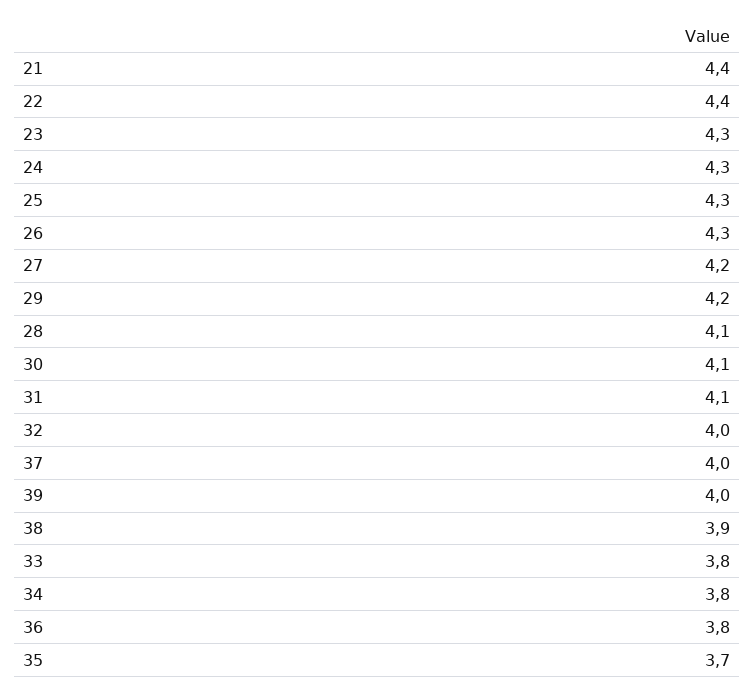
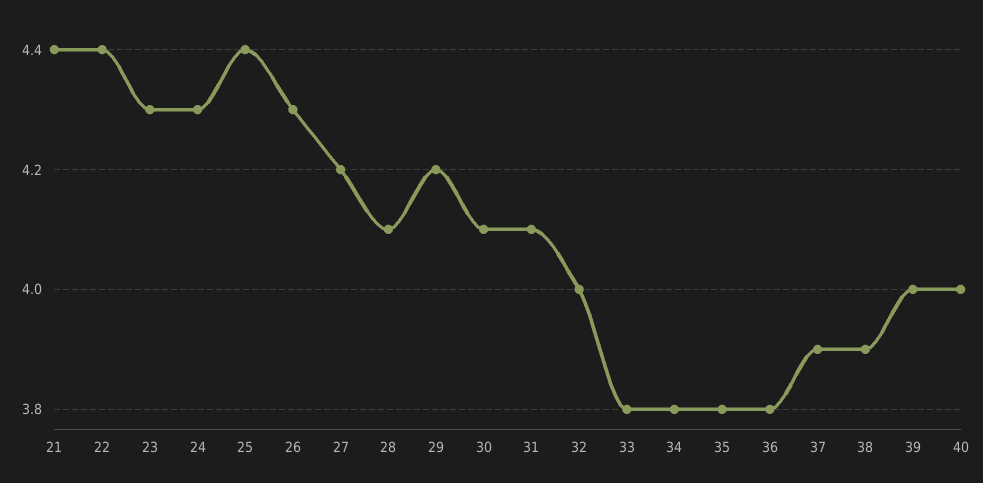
  {
    "21": 4.4,
    "22": 4.4,
    "23": 4.3,
    "24": 4.3,
-   "25": 4.3,
+   "25": 4.4,
    "26": 4.3,
    "27": 4.2,
    "29": 4.2,
    "28": 4.1,
    "30": 4.1,
    "31": 4.1,
    "32": 4,
-   "37": 4,
+   "37": 3.9,
    "39": 4,
    "38": 3.9,
    "33": 3.8,
    "34": 3.8,
    "36": 3.8,
-   "35": 3.7
+   "35": 3.8,
+   "40": 4
  }

